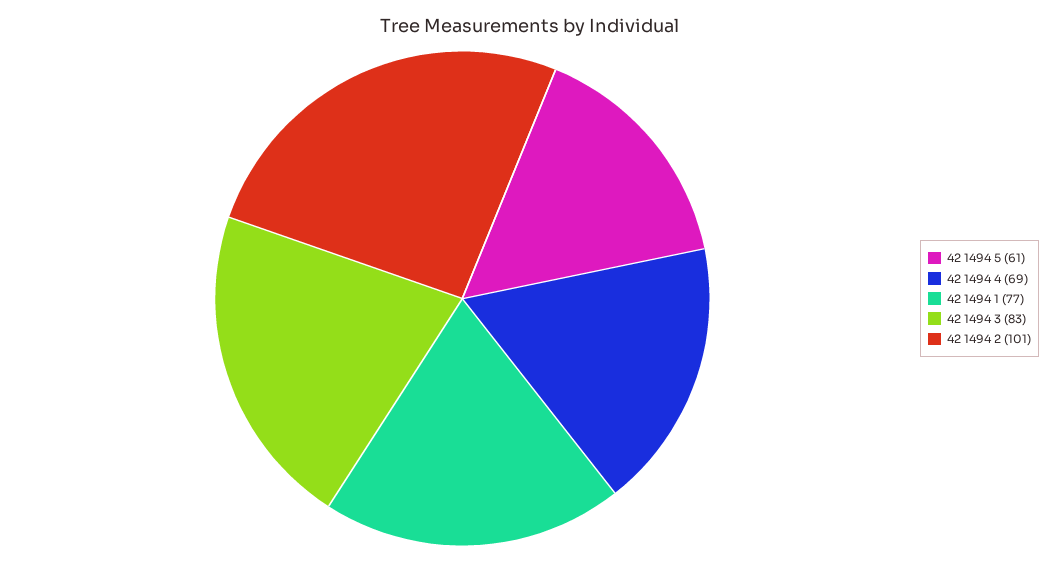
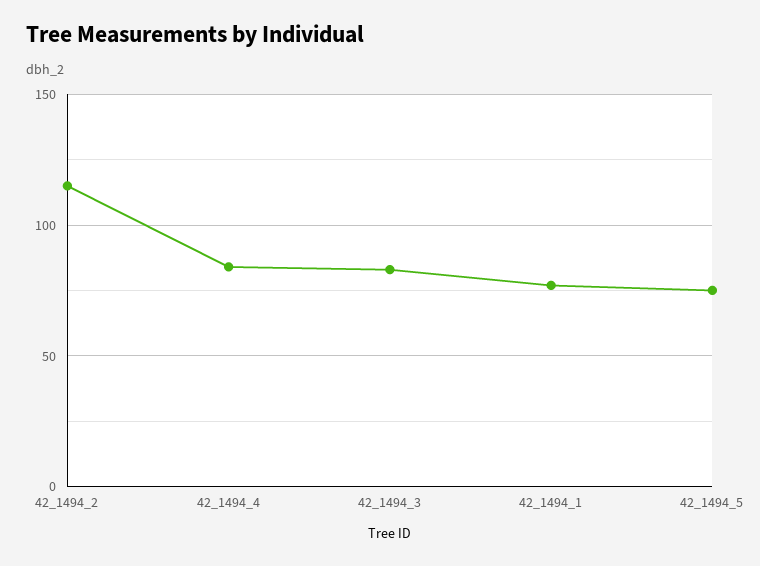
  {
-   "42 1494 5": 61,
+   "42 1494 5": 75,
-   "42 1494 4": 69,
+   "42 1494 4": 85,
    "42 1494 1": 77,
    "42 1494 3": 83,
-   "42 1494 2": 101
+   "42 1494 2": 115
  }

